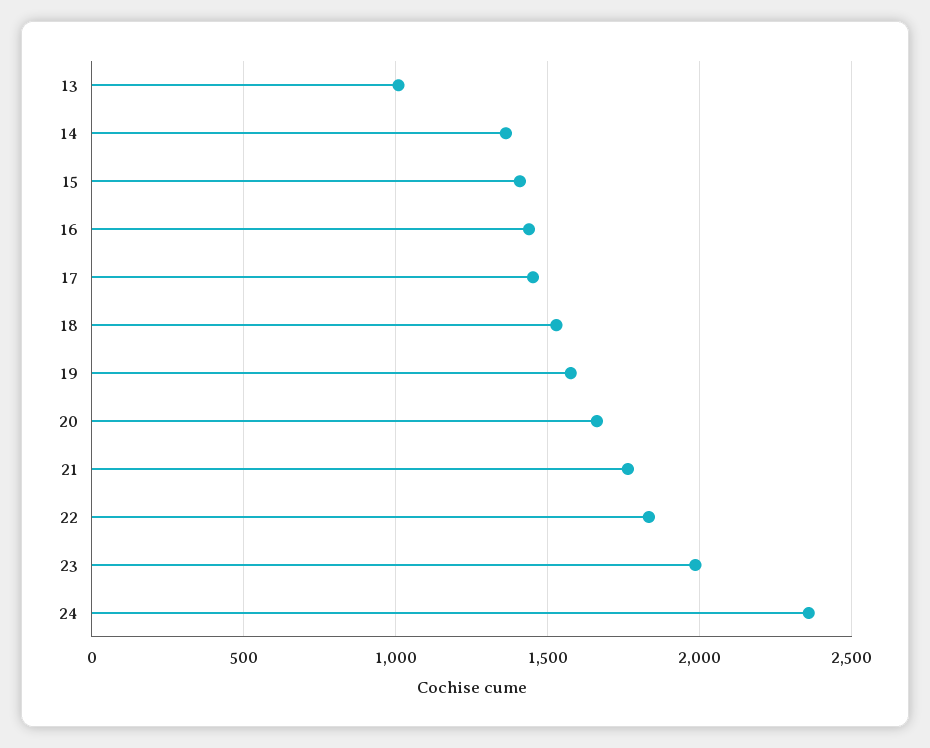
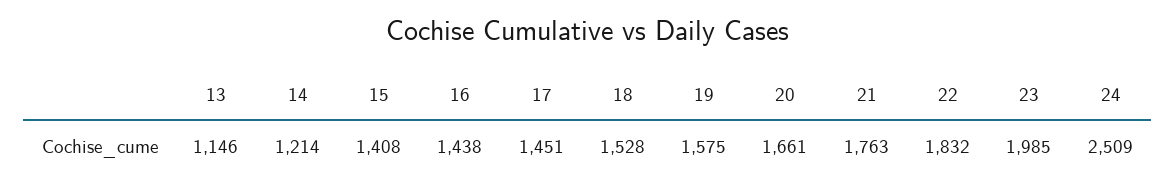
  {
-   "13": 1000,
+   "13": 1146,
-   "14": 1350,
+   "14": 1214,
    "15": 1408,
    "16": 1438,
    "17": 1451,
    "18": 1528,
    "19": 1575,
    "20": 1661,
    "21": 1763,
    "22": 1832,
    "23": 1985,
-   "24": 2350
+   "24": 2509
  }

